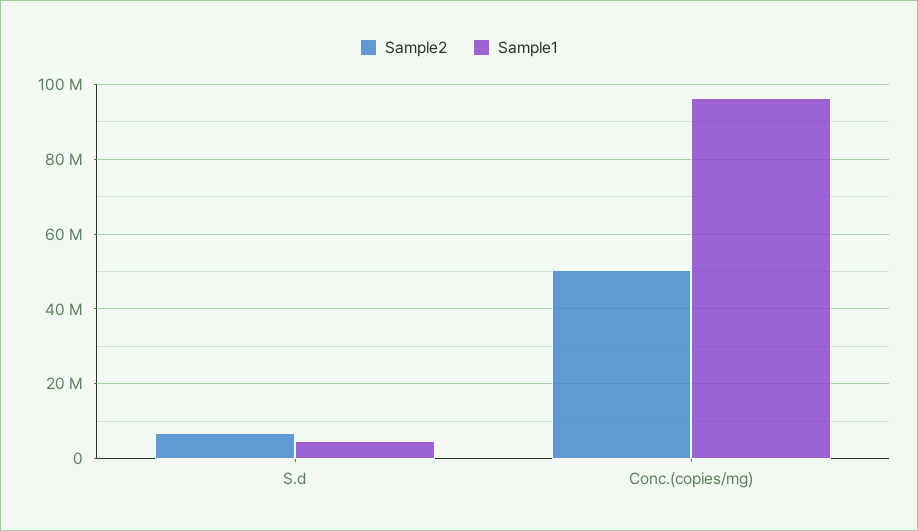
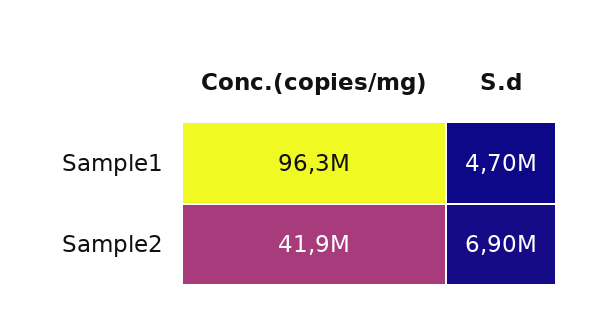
  {
    "Sample2": {
      "S.d": 6900000,
-     "Conc.(copies/mg)": 50000000
+     "Conc.(copies/mg)": 41900000
    },
    "Sample1": {
      "S.d": 4700000,
      "Conc.(copies/mg)": 96300000
    }
  }

